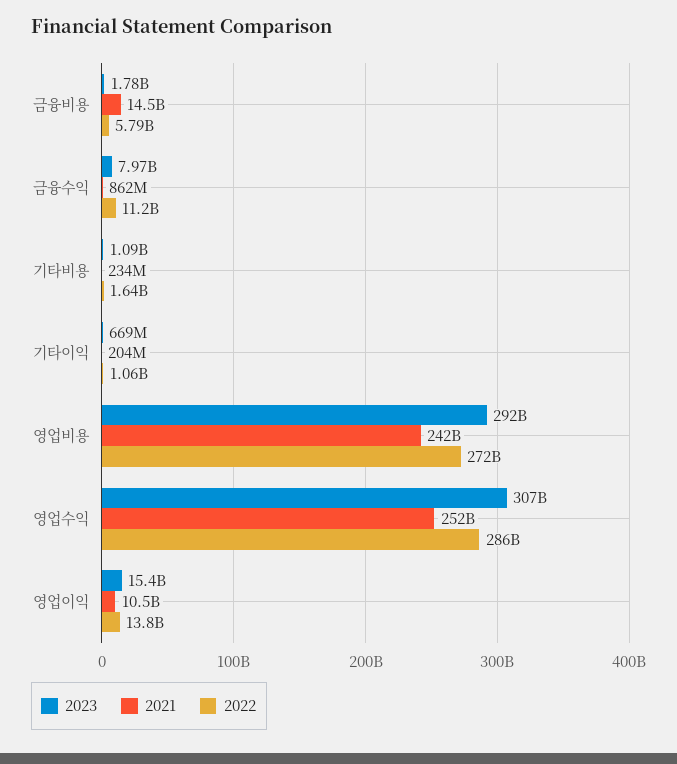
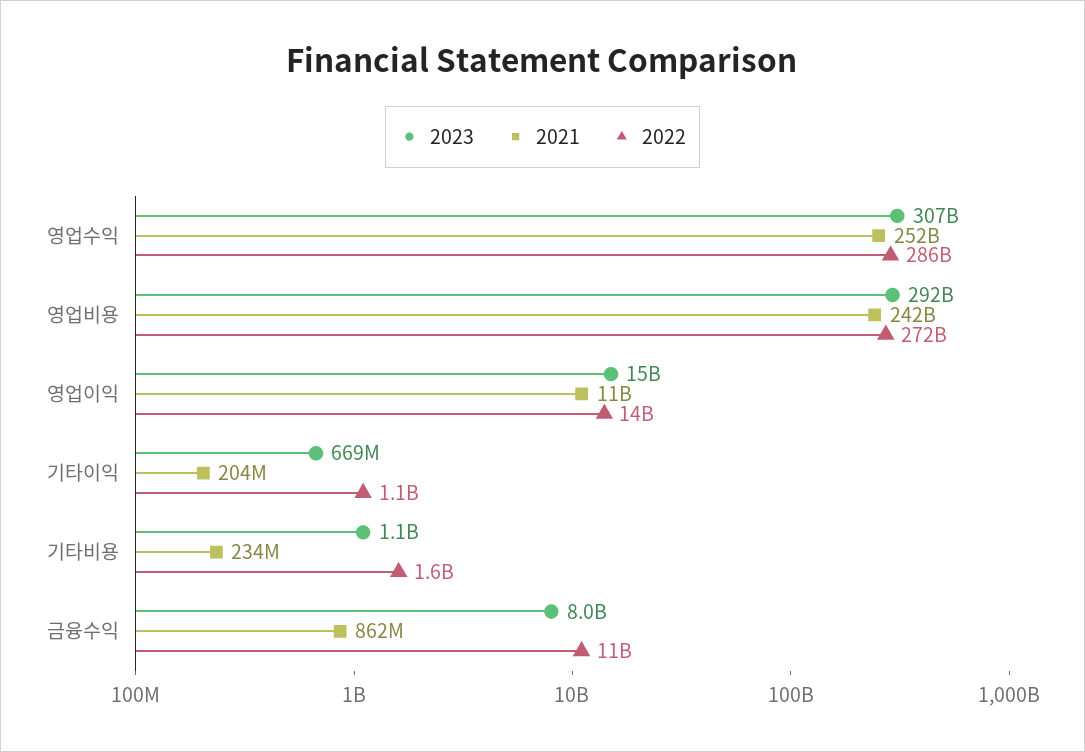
  {
    "2023": {
-     "금융비용": 1780000000,
      "금융수익": 7970000000,
      "기타비용": 1090000000,
      "기타이익": 669000000,
      "영업비용": 292000000000,
      "영업수익": 307000000000,
      "영업이익": 15400000000
    },
    "2021": {
-     "금융비용": 14500000000,
      "금융수익": 862000000,
      "기타비용": 234000000,
      "기타이익": 204000000,
      "영업비용": 242000000000,
      "영업수익": 252000000000,
      "영업이익": 10500000000
    },
    "2022": {
-     "금융비용": 5790000000,
      "금융수익": 11200000000,
      "기타비용": 1640000000,
      "기타이익": 1060000000,
      "영업비용": 272000000000,
      "영업수익": 286000000000,
      "영업이익": 13800000000
    }
  }

